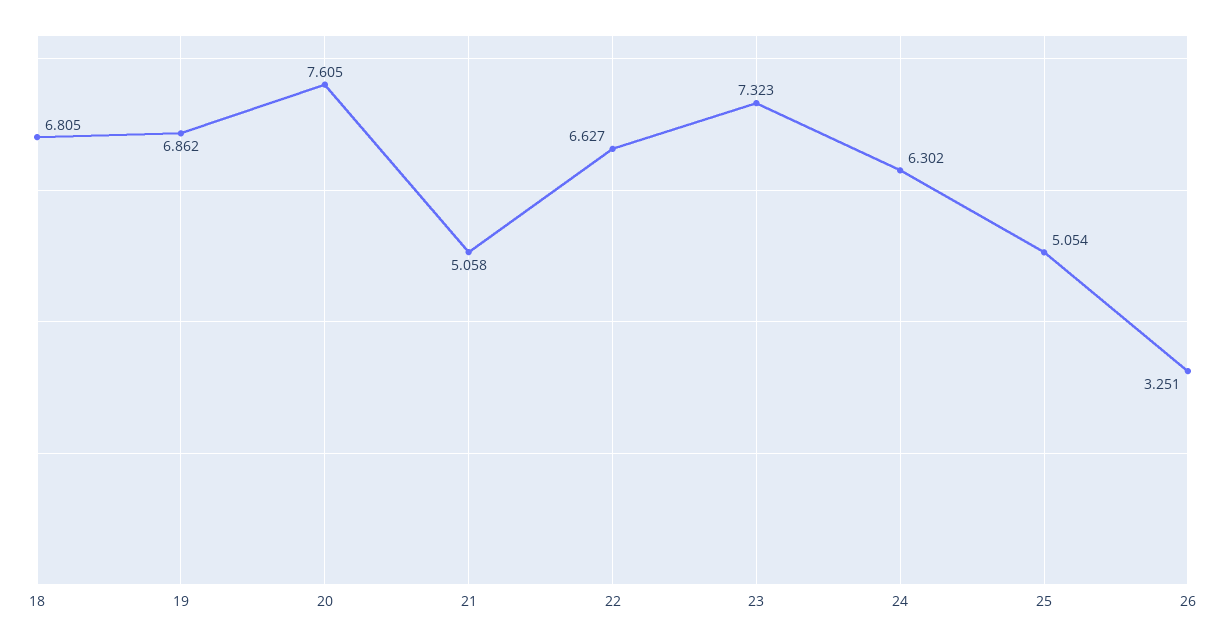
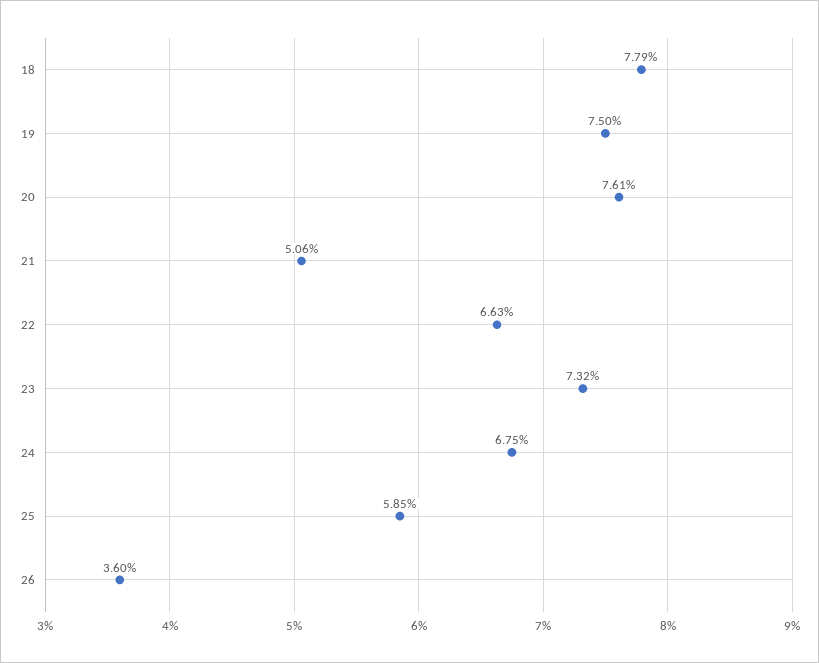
  {
-   "18": 6.805,
+   "18": 7.79,
-   "19": 6.862,
+   "19": 7.5,
    "20": 7.605,
    "21": 5.058,
    "22": 6.627,
    "23": 7.323,
-   "24": 6.302,
+   "24": 6.75,
-   "25": 5.054,
+   "25": 5.85,
-   "26": 3.251
+   "26": 3.6
  }

